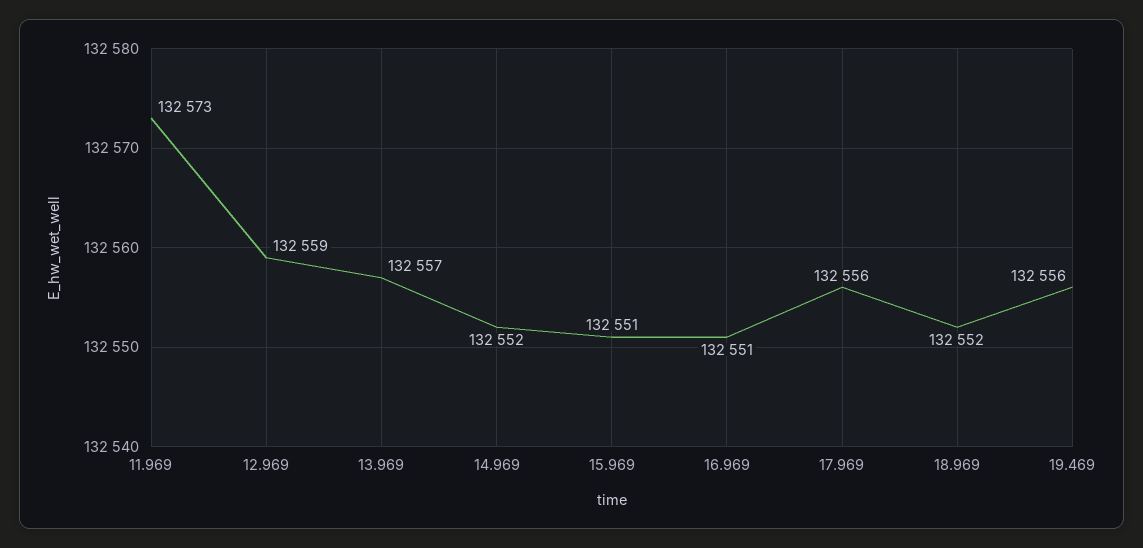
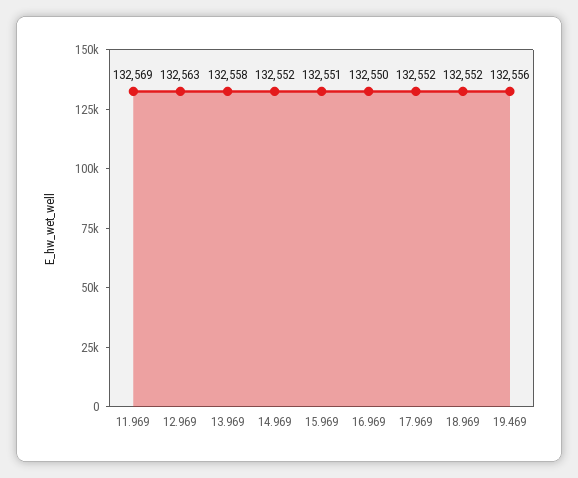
  {
-   "11.969": 132573,
+   "11.969": 132569,
-   "12.969": 132559,
+   "12.969": 132563,
-   "13.969": 132557,
+   "13.969": 132558,
    "14.969": 132552,
    "15.969": 132551,
-   "16.969": 132551,
+   "16.969": 132550,
-   "17.969": 132556,
+   "17.969": 132552,
    "18.969": 132552,
    "19.469": 132556
  }

